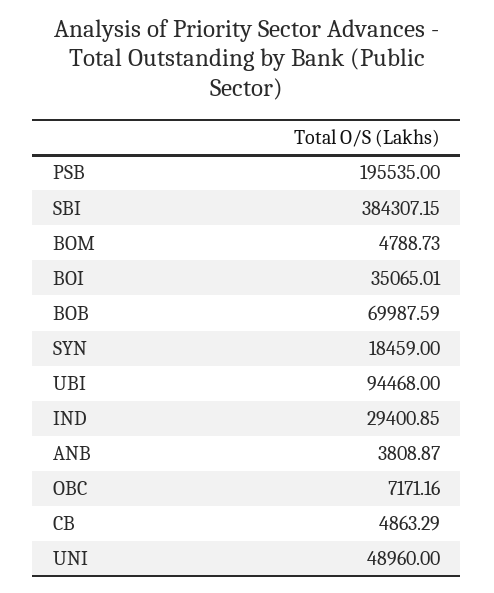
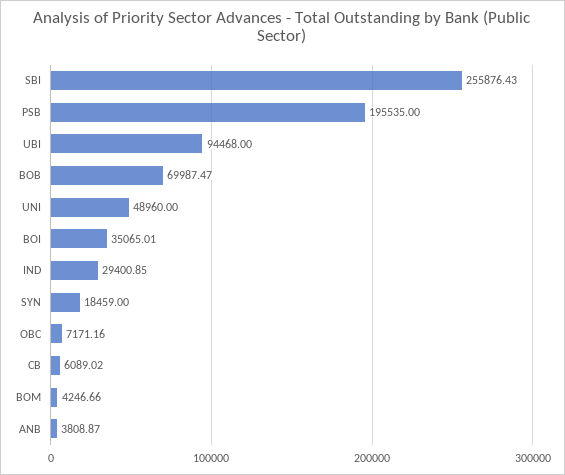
  {
    "PSB": 195535,
-   "SBI": 384307.15,
+   "SBI": 255876.43,
-   "BOM": 4788.73,
+   "BOM": 4246.66,
    "BOI": 35065.01,
-   "BOB": 69987.59,
+   "BOB": 69987.47,
    "SYN": 18459,
    "UBI": 94468,
    "IND": 29400.85,
    "ANB": 3808.87,
    "OBC": 7171.16,
-   "CB": 4863.29,
+   "CB": 6089.02,
    "UNI": 48960
  }

